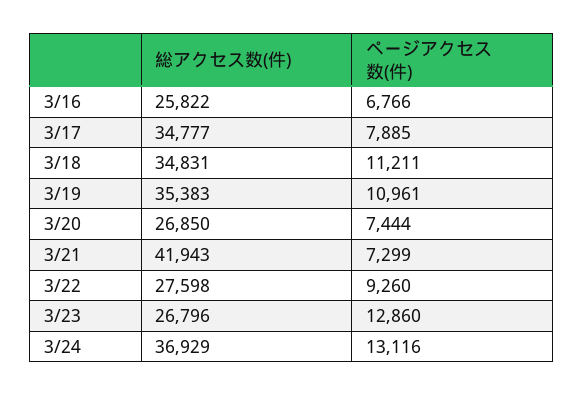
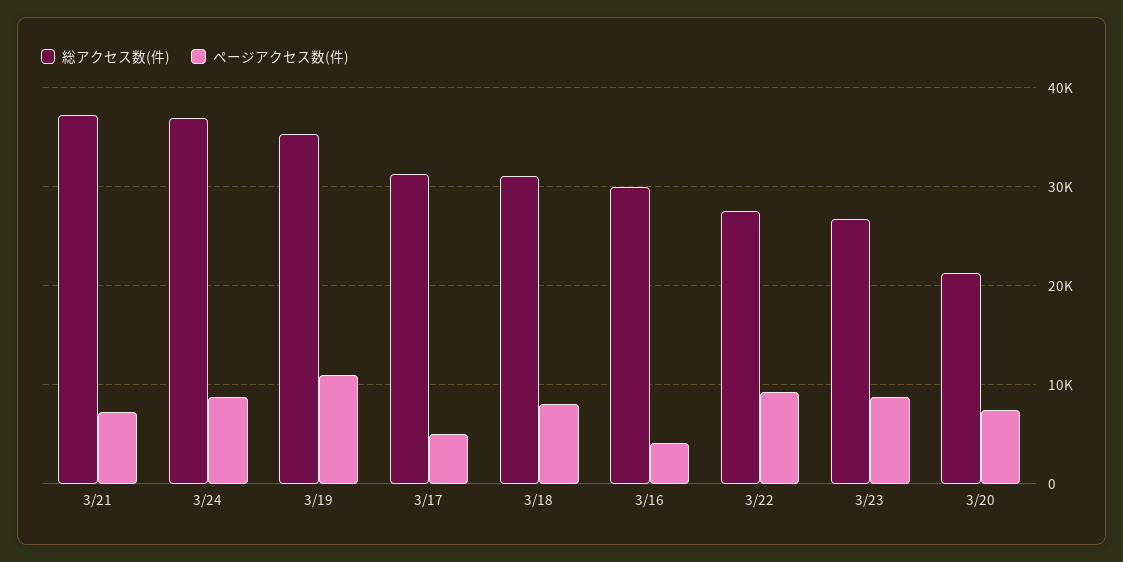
  {
    "総アクセス数(件)": {
-     "3/16": 25822,
+     "3/16": 30000,
-     "3/17": 34777,
+     "3/17": 31000,
-     "3/18": 34831,
+     "3/18": 31000,
      "3/19": 35383,
-     "3/20": 26850,
+     "3/20": 21000,
-     "3/21": 41943,
+     "3/21": 37000,
      "3/22": 27598,
      "3/23": 26796,
      "3/24": 36929
    },
    "ページアクセス数(件)": {
-     "3/16": 6766,
+     "3/16": 4000,
-     "3/17": 7885,
+     "3/17": 5000,
-     "3/18": 11211,
+     "3/18": 8000,
      "3/19": 10961,
      "3/20": 7444,
      "3/21": 7299,
      "3/22": 9260,
-     "3/23": 12860,
+     "3/23": 9000,
-     "3/24": 13116
+     "3/24": 9000
    }
  }

